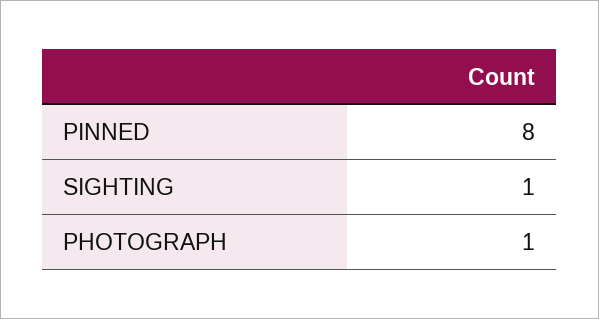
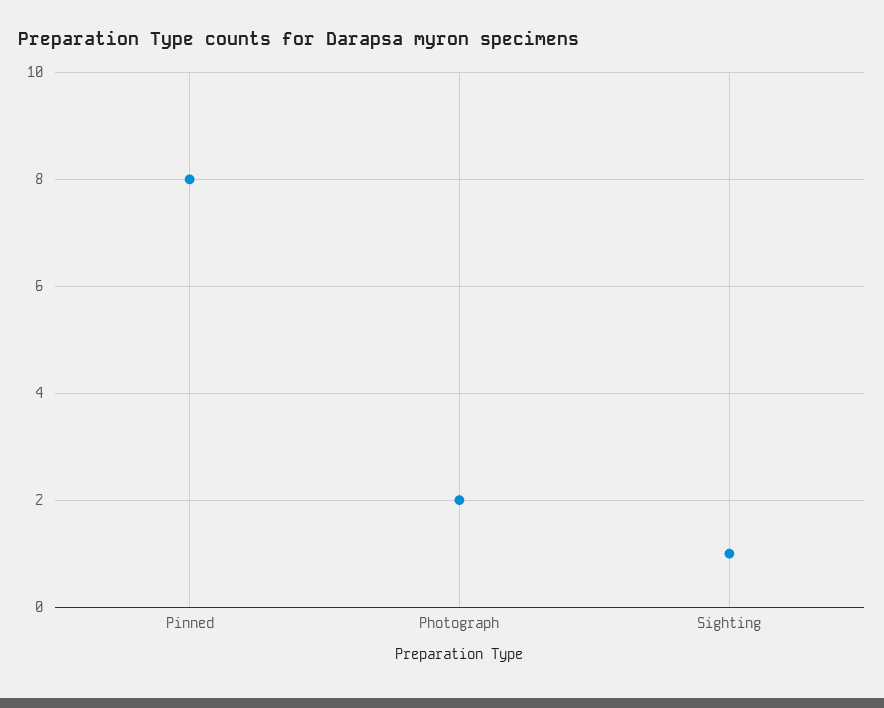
  {
    "PINNED": 8,
    "SIGHTING": 1,
-   "PHOTOGRAPH": 1
+   "PHOTOGRAPH": 2
  }

